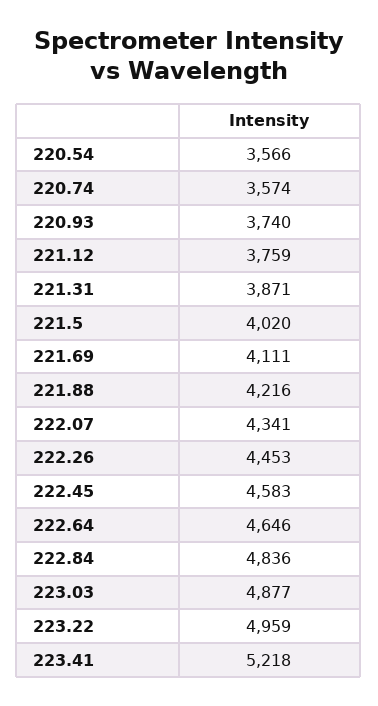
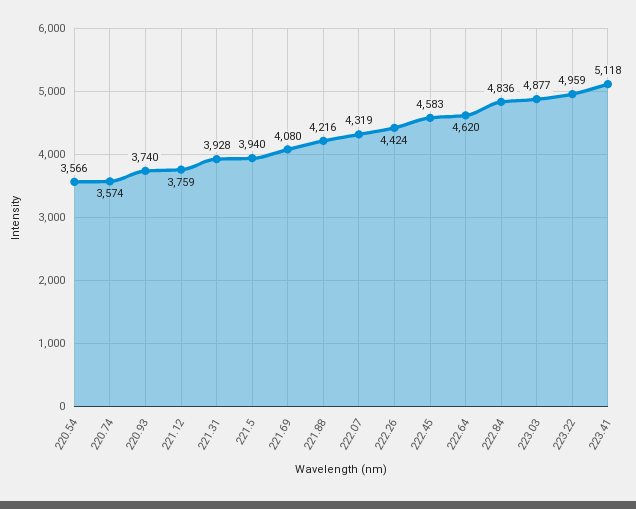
  {
    "220.54": 3566,
    "220.74": 3574,
    "220.93": 3740,
    "221.12": 3759,
-   "221.31": 3871,
+   "221.31": 3928,
-   "221.5": 4020,
+   "221.5": 3940,
-   "221.69": 4111,
+   "221.69": 4080,
    "221.88": 4216,
-   "222.07": 4341,
+   "222.07": 4319,
-   "222.26": 4453,
+   "222.26": 4424,
    "222.45": 4583,
-   "222.64": 4646,
+   "222.64": 4620,
    "222.84": 4836,
    "223.03": 4877,
    "223.22": 4959,
-   "223.41": 5218
+   "223.41": 5118
  }

